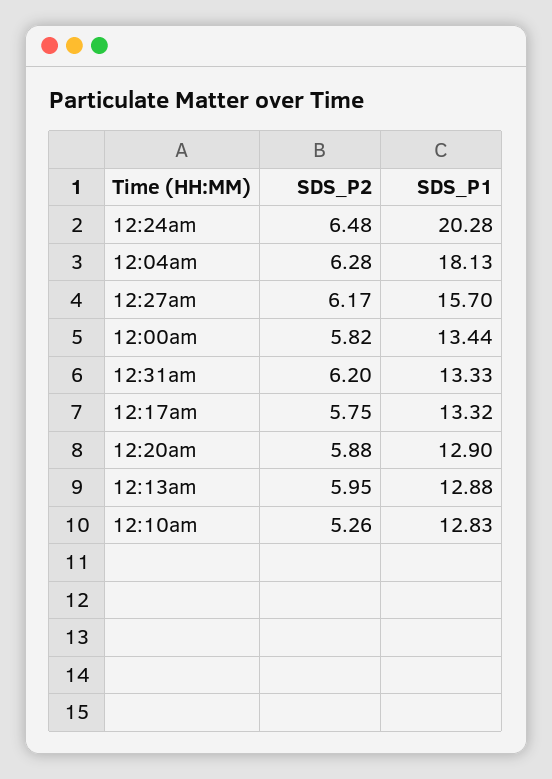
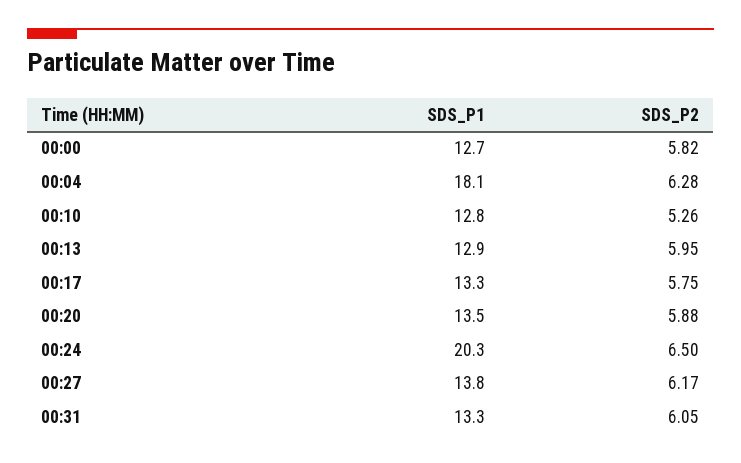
  {
    "SDS_P2": {
-     "12:24am": 6.48,
+     "12:24am": 6.5,
      "12:04am": 6.28,
      "12:27am": 6.17,
      "12:00am": 5.82,
-     "12:31am": 6.2,
+     "12:31am": 6.05,
      "12:17am": 5.75,
      "12:20am": 5.88,
      "12:13am": 5.95,
      "12:10am": 5.26
    },
    "SDS_P1": {
      "12:24am": 20.28,
      "12:04am": 18.13,
-     "12:27am": 15.7,
+     "12:27am": 13.8,
-     "12:00am": 13.44,
+     "12:00am": 12.7,
      "12:31am": 13.33,
      "12:17am": 13.32,
-     "12:20am": 12.9,
+     "12:20am": 13.5,
      "12:13am": 12.88,
      "12:10am": 12.83
    }
  }

